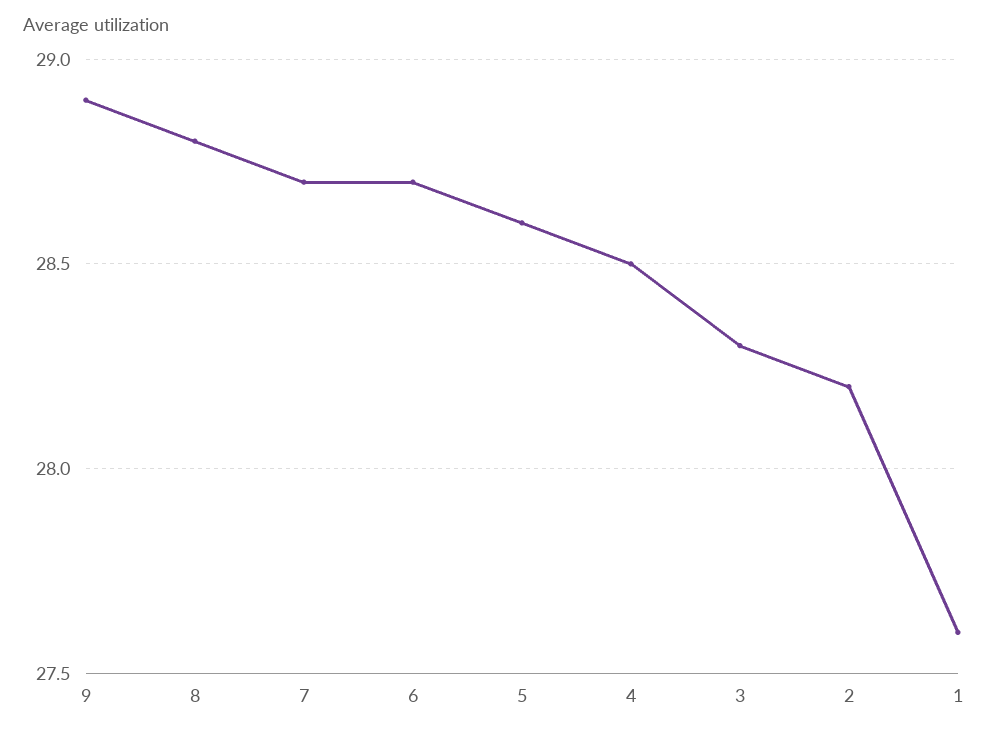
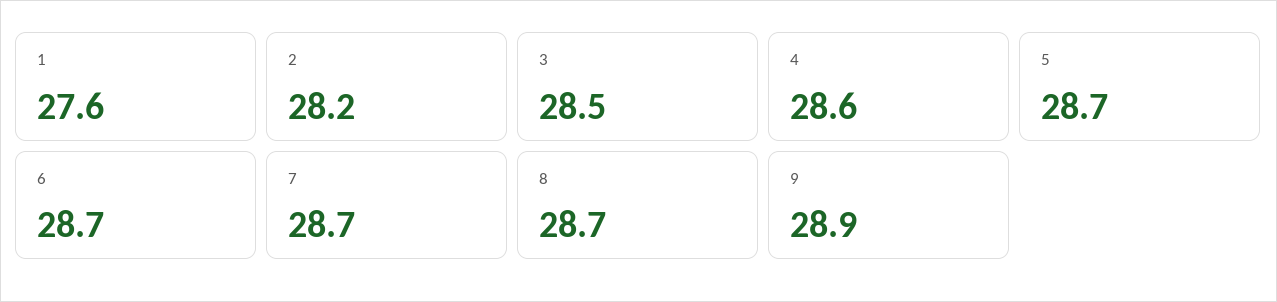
  {
    "9": 28.9,
-   "8": 28.8,
+   "8": 28.7,
    "7": 28.7,
    "6": 28.7,
-   "5": 28.6,
+   "5": 28.7,
-   "4": 28.5,
+   "4": 28.6,
-   "3": 28.3,
+   "3": 28.5,
    "2": 28.2,
    "1": 27.6
  }

